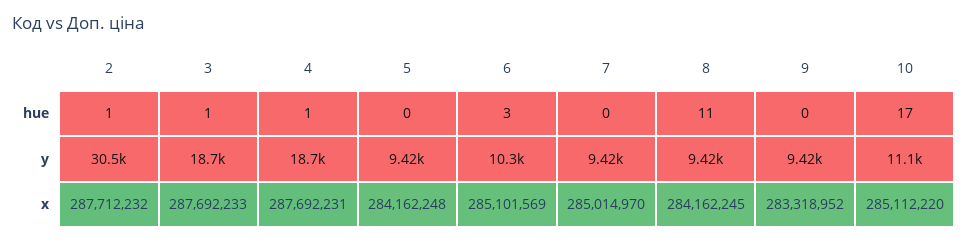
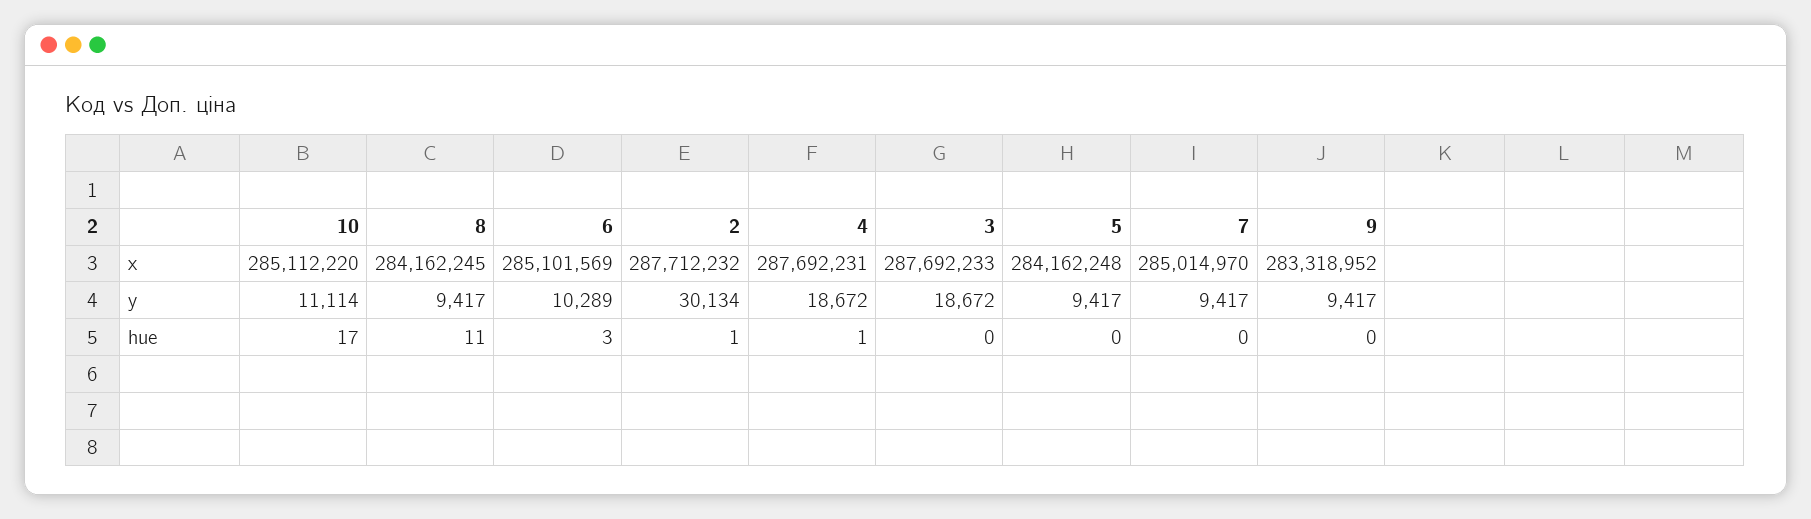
  {
    "2": {
      "hue": 1,
-     "y": 30500,
+     "y": 30134,
      "x": 287712232
    },
    "3": {
-     "hue": 1,
+     "hue": 0,
      "y": 18672,
      "x": 287692233
    },
    "4": {
      "hue": 1,
      "y": 18672,
      "x": 287692231
    },
    "5": {
      "hue": 0,
      "y": 9417,
      "x": 284162248
    },
    "6": {
      "hue": 3,
      "y": 10289,
      "x": 285101569
    },
    "7": {
      "hue": 0,
      "y": 9417,
      "x": 285014970
    },
    "8": {
      "hue": 11,
      "y": 9417,
      "x": 284162245
    },
    "9": {
      "hue": 0,
      "y": 9417,
      "x": 283318952
    },
    "10": {
      "hue": 17,
      "y": 11114,
      "x": 285112220
    }
  }

